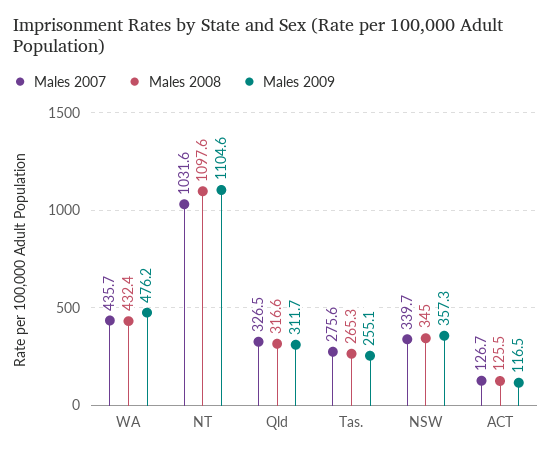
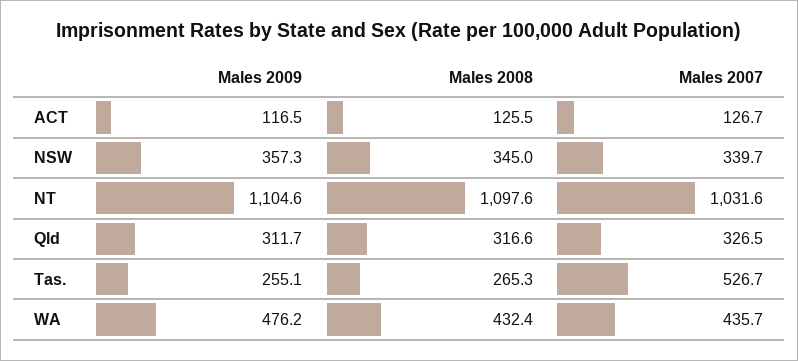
  {
    "Males 2007": {
      "WA": 435.7,
      "NT": 1031.6,
      "Qld": 326.5,
-     "Tas.": 275.6,
+     "Tas.": 526.7,
      "NSW": 339.7,
      "ACT": 126.7
    },
    "Males 2008": {
      "WA": 432.4,
      "NT": 1097.6,
      "Qld": 316.6,
      "Tas.": 265.3,
      "NSW": 345,
      "ACT": 125.5
    },
    "Males 2009": {
      "WA": 476.2,
      "NT": 1104.6,
      "Qld": 311.7,
      "Tas.": 255.1,
      "NSW": 357.3,
      "ACT": 116.5
    }
  }

